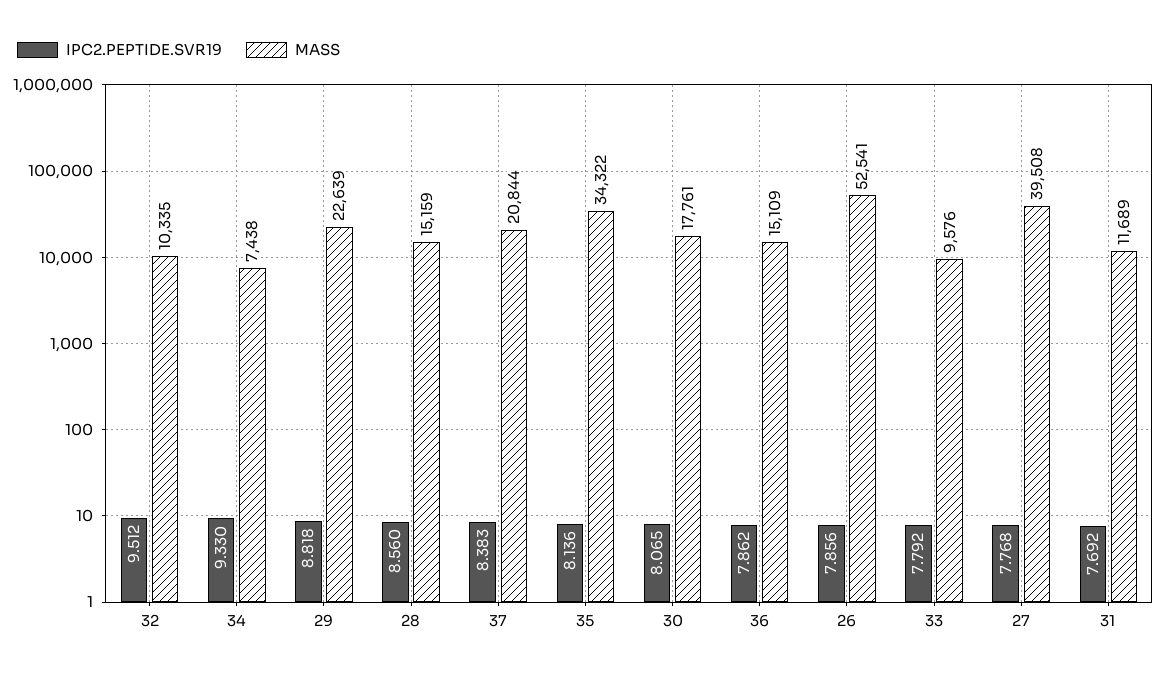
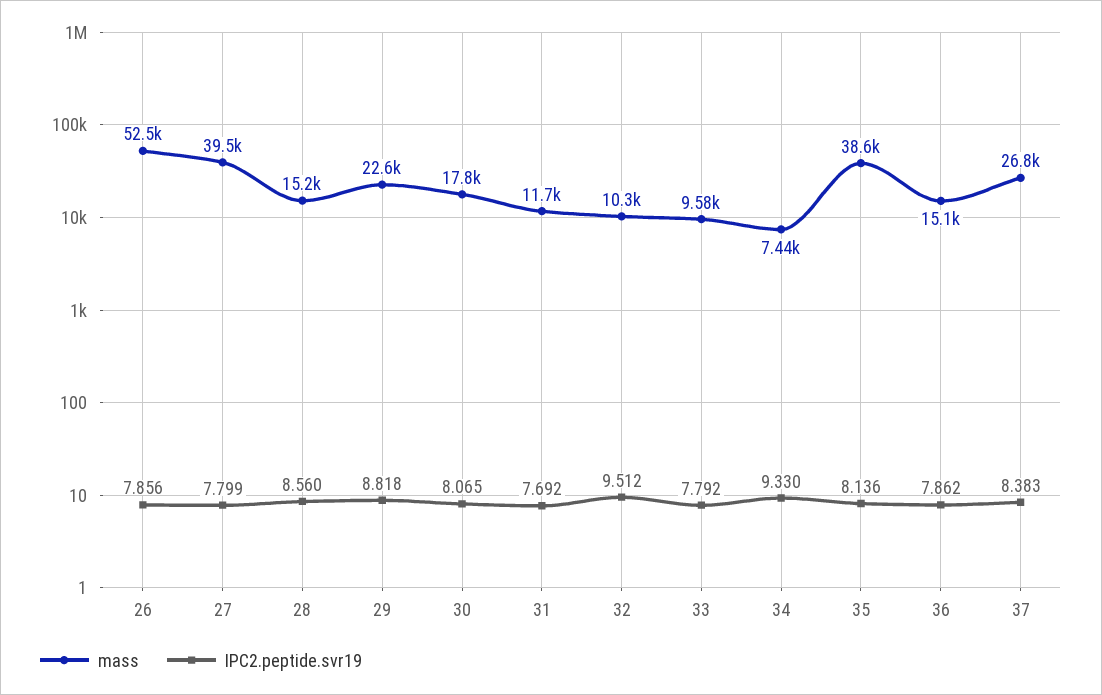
  {
    "IPC2.PEPTIDE.SVR19": {
      "32": 9.512,
      "34": 9.33,
      "29": 8.818,
      "28": 8.56,
      "37": 8.383,
      "35": 8.136,
      "30": 8.065,
      "36": 7.862,
      "26": 7.856,
      "33": 7.792,
-     "27": 7.768,
+     "27": 7.799,
      "31": 7.692
    },
    "MASS": {
      "32": 10335,
      "34": 7438,
      "29": 22639,
      "28": 15159,
-     "37": 20844,
+     "37": 26800,
-     "35": 34322,
+     "35": 38600,
      "30": 17761,
      "36": 15109,
      "26": 52541,
      "33": 9576,
      "27": 39508,
      "31": 11689
    }
  }

